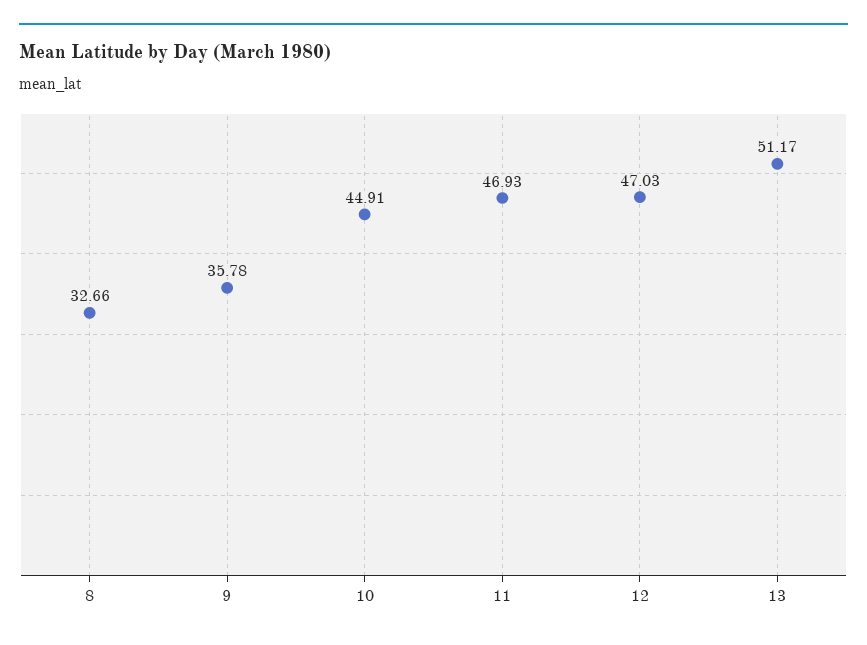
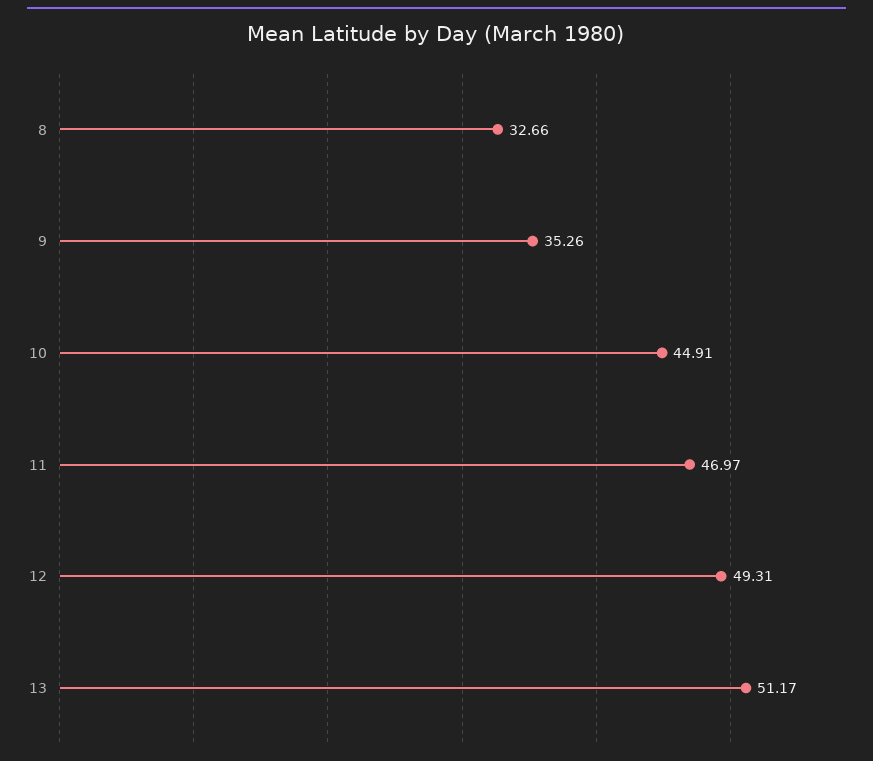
  {
    "8": 32.66,
-   "9": 35.78,
+   "9": 35.26,
    "10": 44.91,
-   "11": 46.93,
+   "11": 46.97,
-   "12": 47.03,
+   "12": 49.31,
    "13": 51.17
  }

